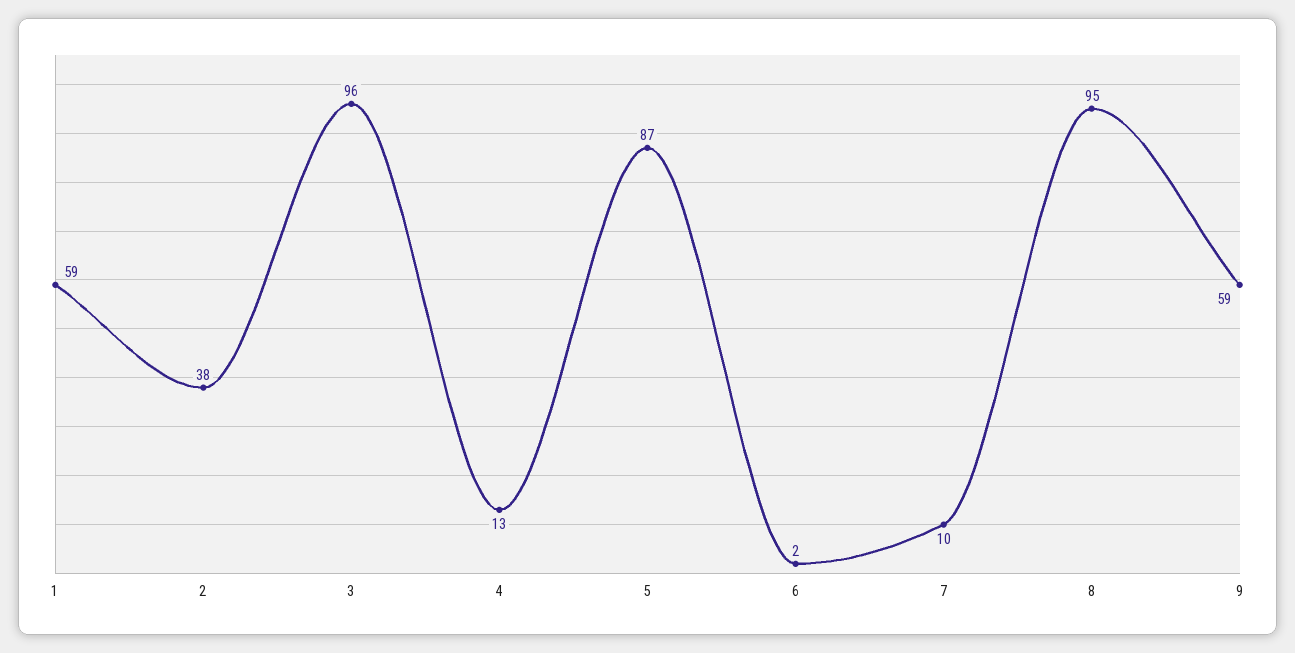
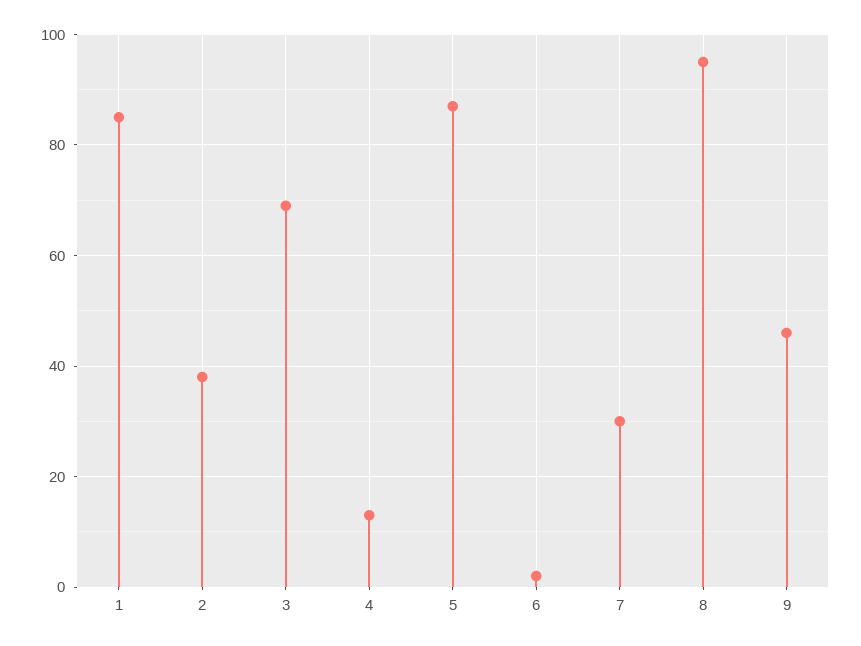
  {
-   "1": 59,
+   "1": 85,
    "2": 38,
-   "3": 96,
+   "3": 70,
    "4": 13,
    "5": 87,
    "6": 2,
-   "7": 10,
+   "7": 30,
    "8": 95,
-   "9": 59
+   "9": 45
  }

